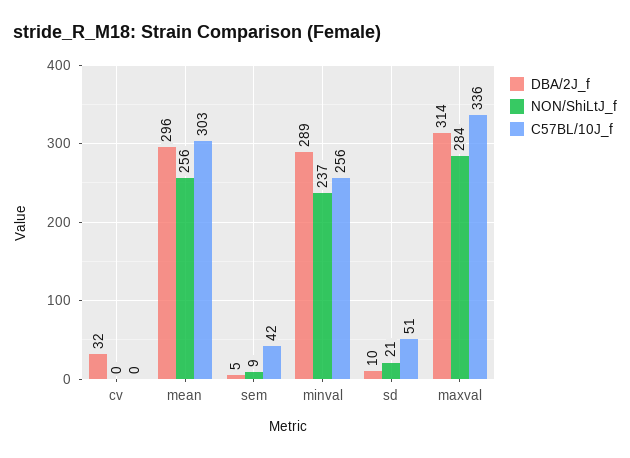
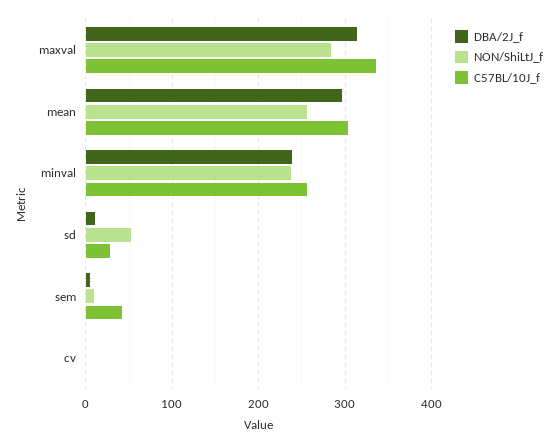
  {
    "DBA/2J_f": {
-     "cv": 32,
+     "cv": 0,
      "mean": 296,
      "sem": 5,
-     "minval": 289,
+     "minval": 240,
      "sd": 10,
      "maxval": 314
    },
    "NON/ShiLtJ_f": {
      "cv": 0,
      "mean": 256,
      "sem": 9,
      "minval": 237,
-     "sd": 21,
+     "sd": 50,
      "maxval": 284
    },
    "C57BL/10J_f": {
      "cv": 0,
      "mean": 303,
      "sem": 42,
      "minval": 256,
-     "sd": 51,
+     "sd": 30,
      "maxval": 336
    }
  }

